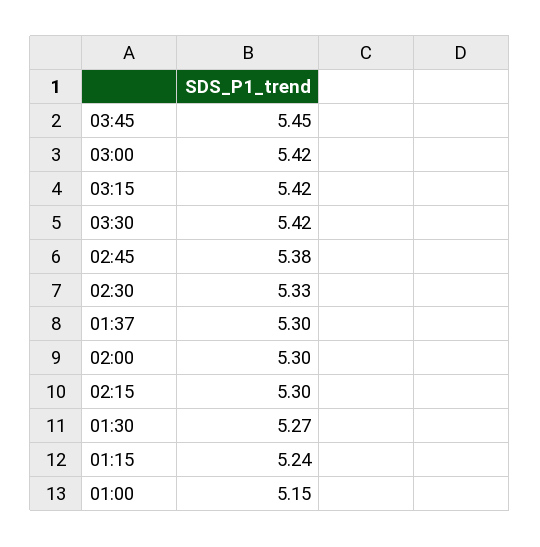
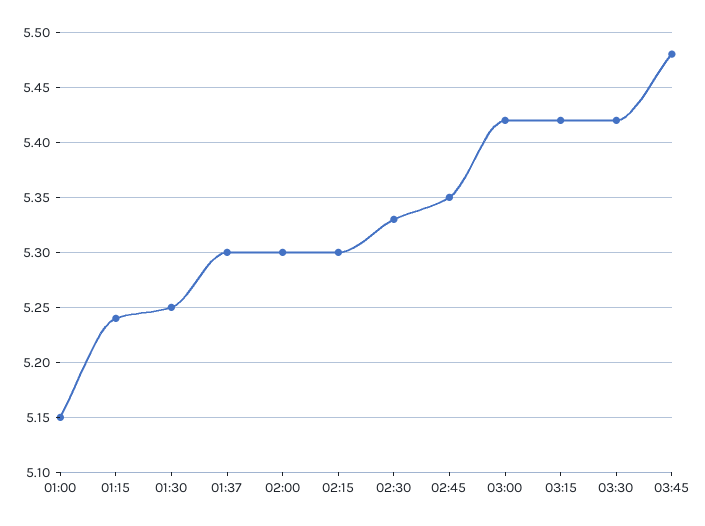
  {
-   "03:45": 5.45,
+   "03:45": 5.48,
    "03:00": 5.42,
    "03:15": 5.42,
    "03:30": 5.42,
-   "02:45": 5.38,
+   "02:45": 5.35,
    "02:30": 5.33,
    "01:37": 5.3,
    "02:00": 5.3,
    "02:15": 5.3,
-   "01:30": 5.27,
+   "01:30": 5.25,
    "01:15": 5.24,
    "01:00": 5.15
  }

